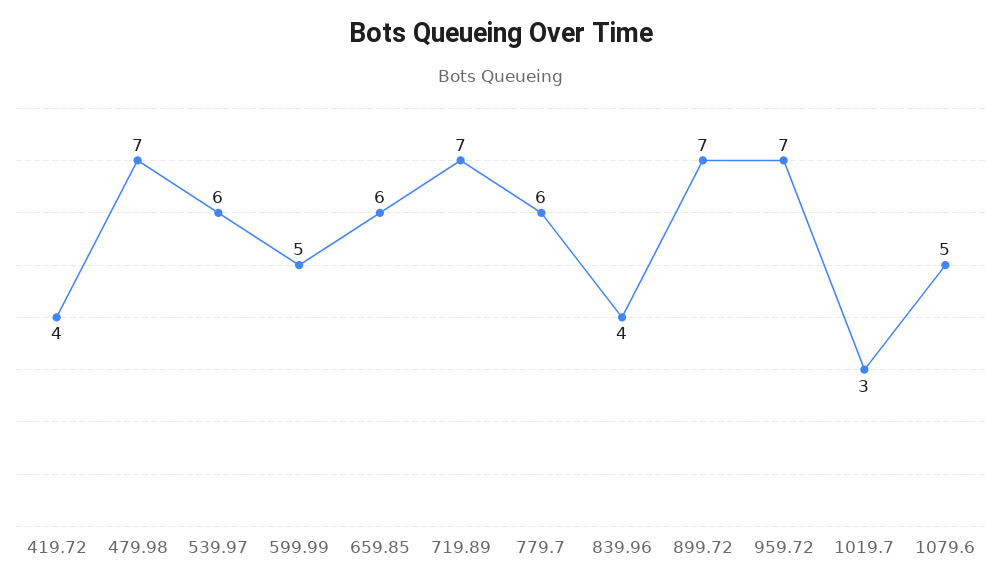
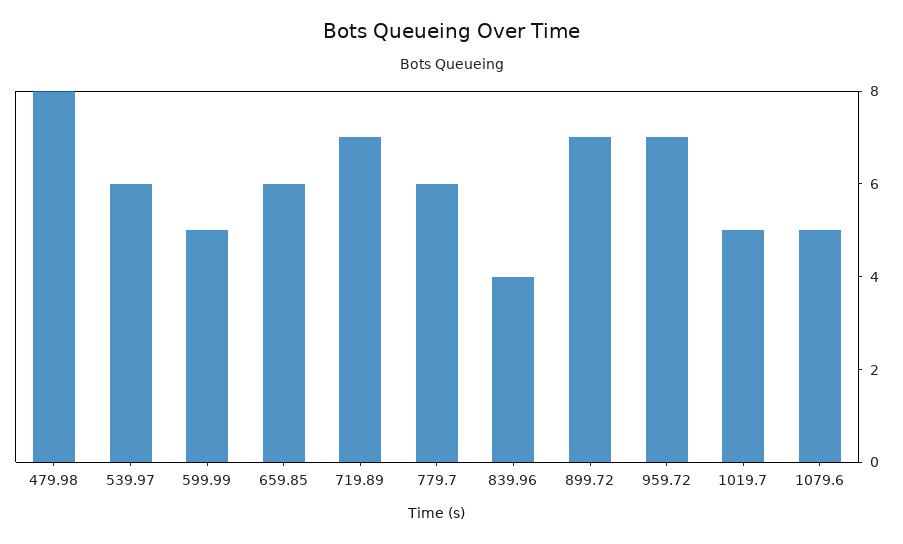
  {
-   "419.72": 4,
-   "479.98": 7,
+   "479.98": 8,
    "539.97": 6,
    "599.99": 5,
    "659.85": 6,
    "719.89": 7,
    "779.7": 6,
    "839.96": 4,
    "899.72": 7,
    "959.72": 7,
-   "1019.7": 3,
+   "1019.7": 5,
    "1079.6": 5
  }

